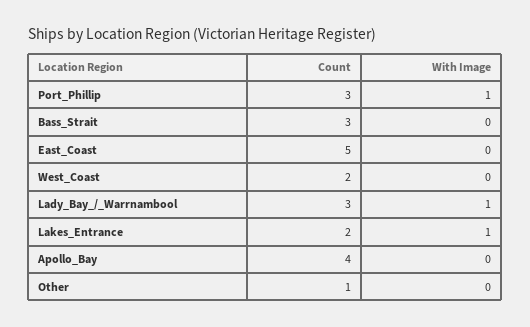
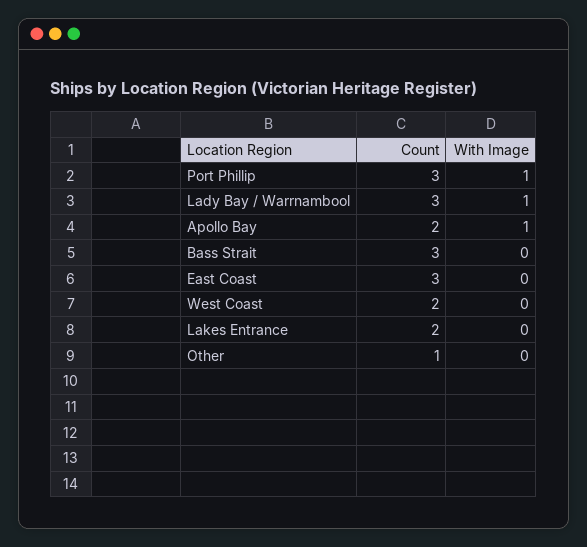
  {
    "Count": {
      "Port_Phillip": 3,
      "Bass_Strait": 3,
-     "East_Coast": 5,
+     "East_Coast": 3,
      "West_Coast": 2,
      "Lady_Bay_/_Warrnambool": 3,
      "Lakes_Entrance": 2,
-     "Apollo_Bay": 4,
+     "Apollo_Bay": 2,
      "Other": 1
    },
    "With Image": {
      "Port_Phillip": 1,
      "Bass_Strait": 0,
      "East_Coast": 0,
      "West_Coast": 0,
      "Lady_Bay_/_Warrnambool": 1,
-     "Lakes_Entrance": 1,
+     "Lakes_Entrance": 0,
-     "Apollo_Bay": 0,
+     "Apollo_Bay": 1,
      "Other": 0
    }
  }

